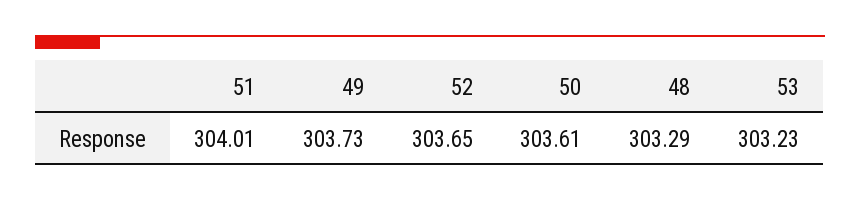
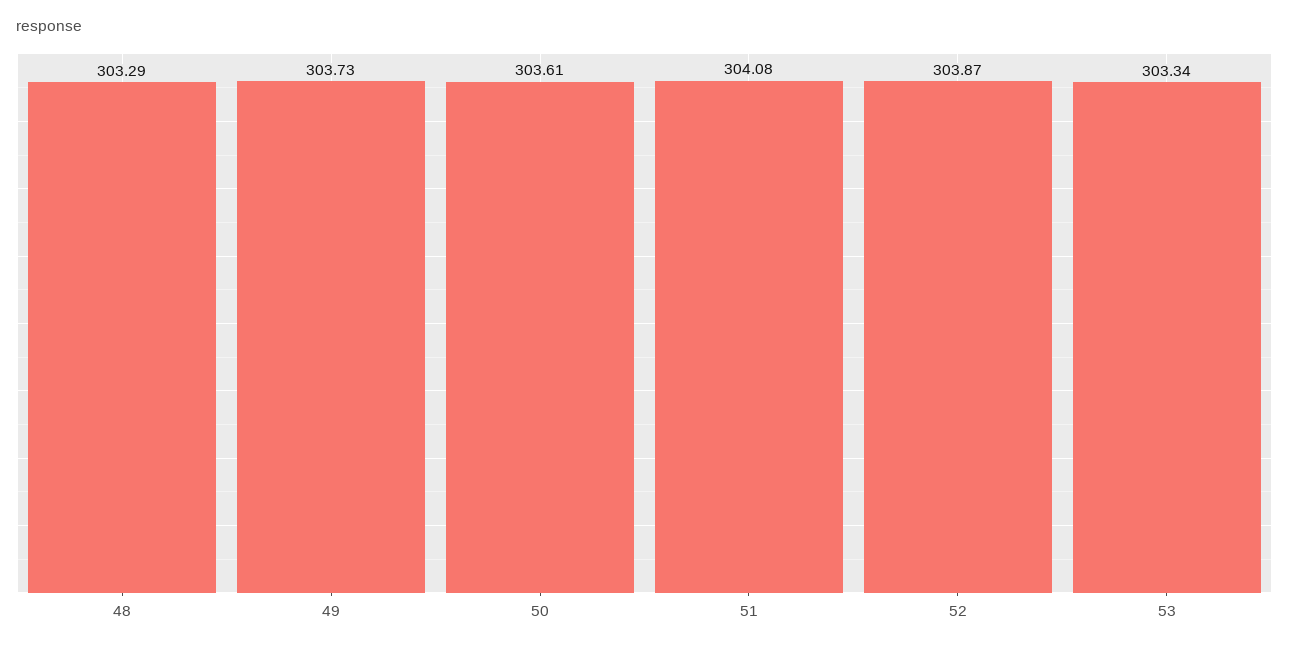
  {
-   "51": 304.01,
+   "51": 304.08,
    "49": 303.73,
-   "52": 303.65,
+   "52": 303.87,
    "50": 303.61,
    "48": 303.29,
-   "53": 303.23
+   "53": 303.34
  }

